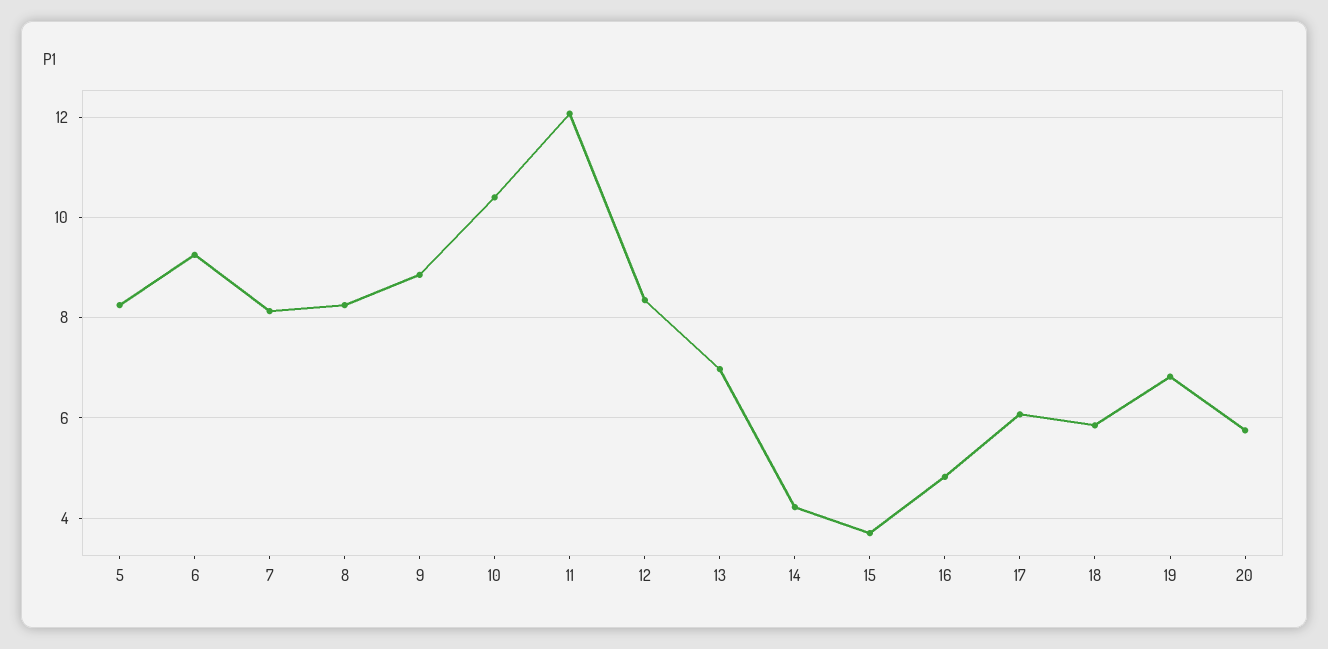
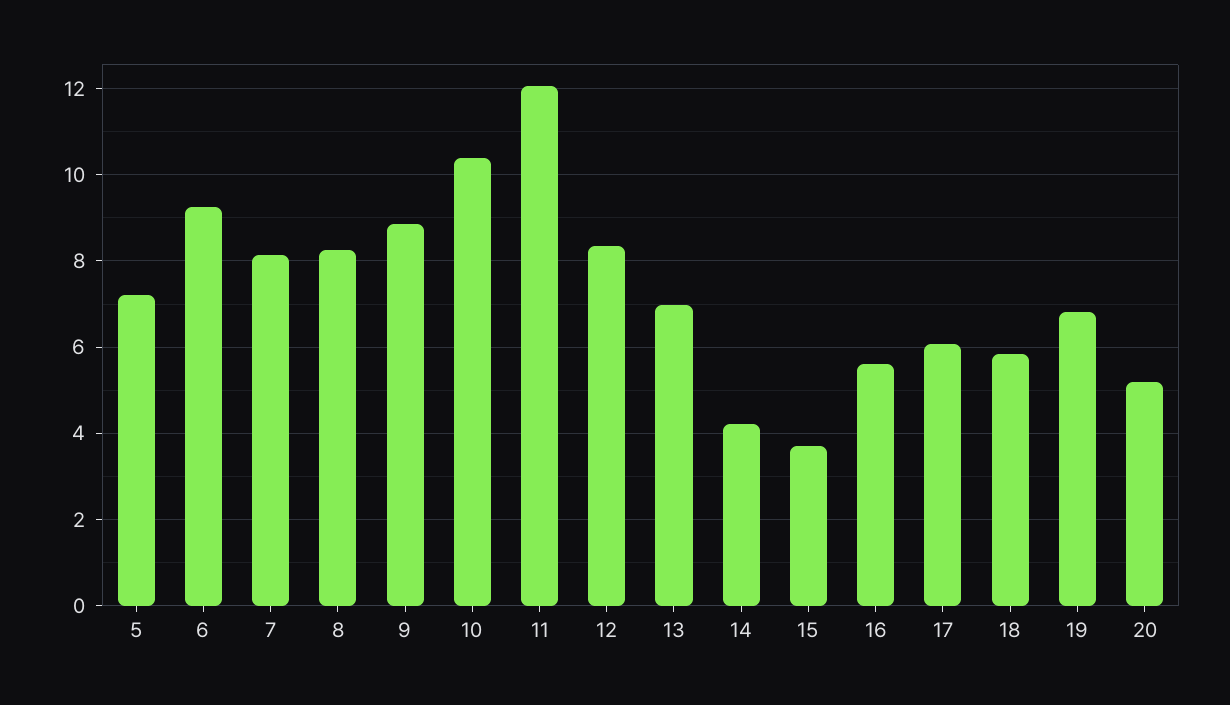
  {
-   "5": 8.2,
+   "5": 7.2,
    "6": 9.2,
    "7": 8.2,
    "8": 8.2,
    "9": 8.8,
    "10": 10.4,
    "11": 12,
    "12": 8.4,
    "13": 7,
    "14": 4.2,
    "15": 3.8,
-   "16": 4.8,
+   "16": 5.6,
    "17": 6,
    "18": 5.8,
    "19": 6.8,
-   "20": 5.8
+   "20": 5.2
  }

